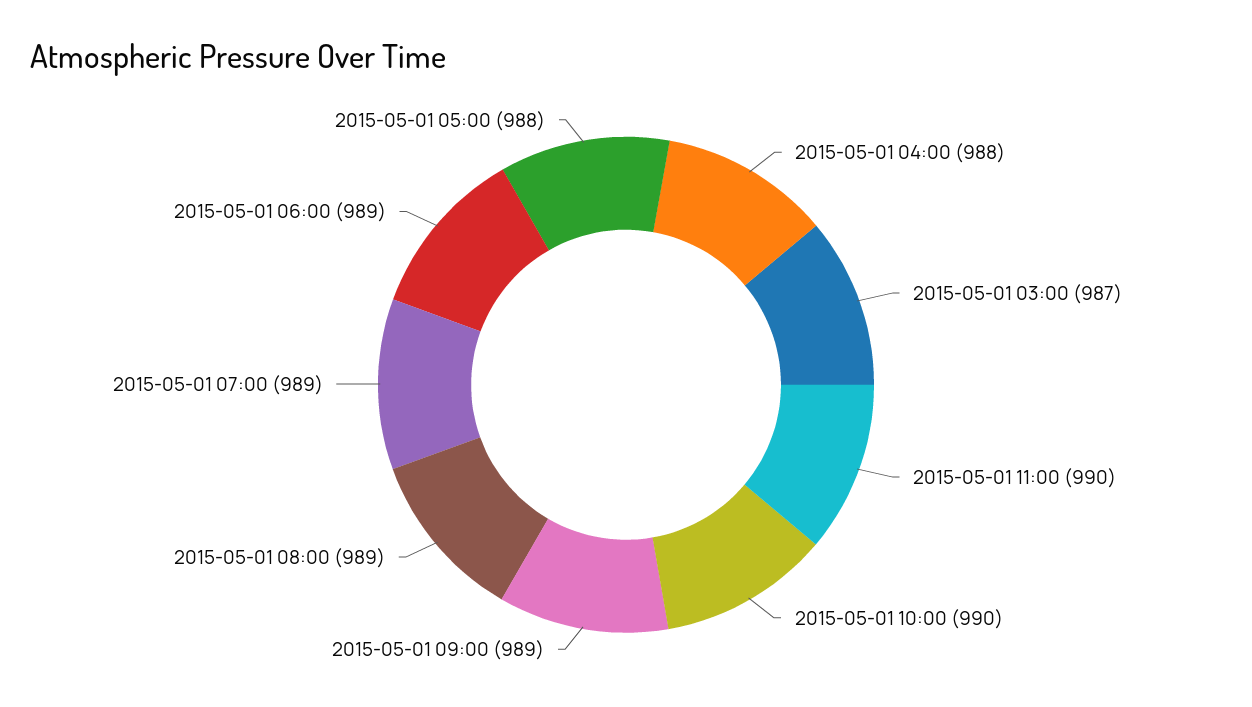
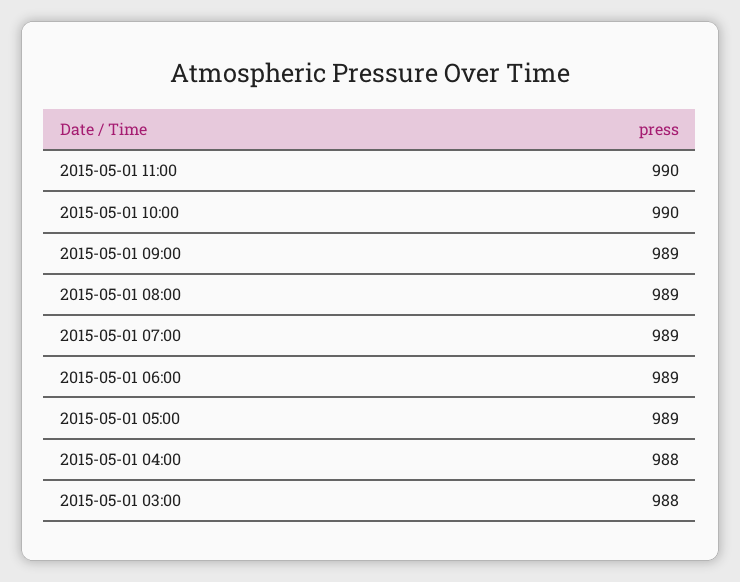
  {
    "2015-05-01 04:00": 988,
-   "2015-05-01 03:00": 987,
+   "2015-05-01 03:00": 988,
    "2015-05-01 11:00": 990,
    "2015-05-01 10:00": 990,
    "2015-05-01 09:00": 989,
    "2015-05-01 08:00": 989,
    "2015-05-01 07:00": 989,
    "2015-05-01 06:00": 989,
-   "2015-05-01 05:00": 988
+   "2015-05-01 05:00": 989
  }

